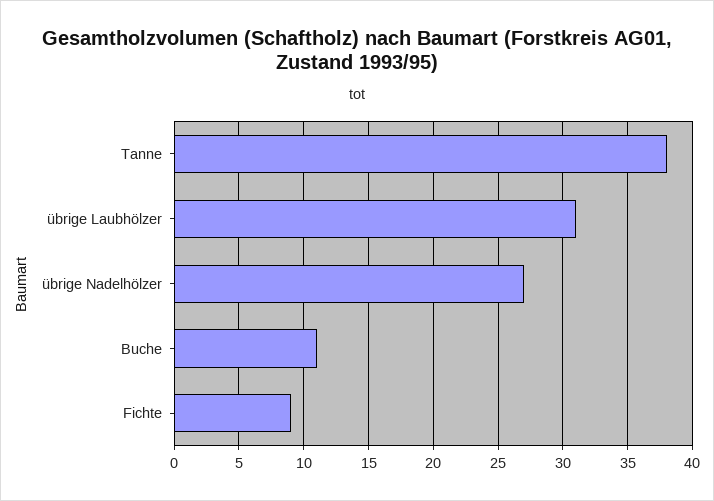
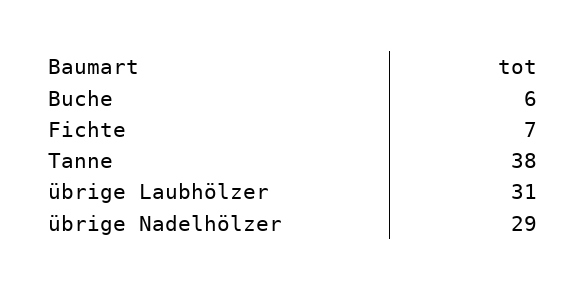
  {
    "Tanne": 38,
    "übrige Laubhölzer": 31,
-   "übrige Nadelhölzer": 27,
+   "übrige Nadelhölzer": 29,
-   "Buche": 11,
+   "Buche": 6,
-   "Fichte": 9
+   "Fichte": 7
  }

